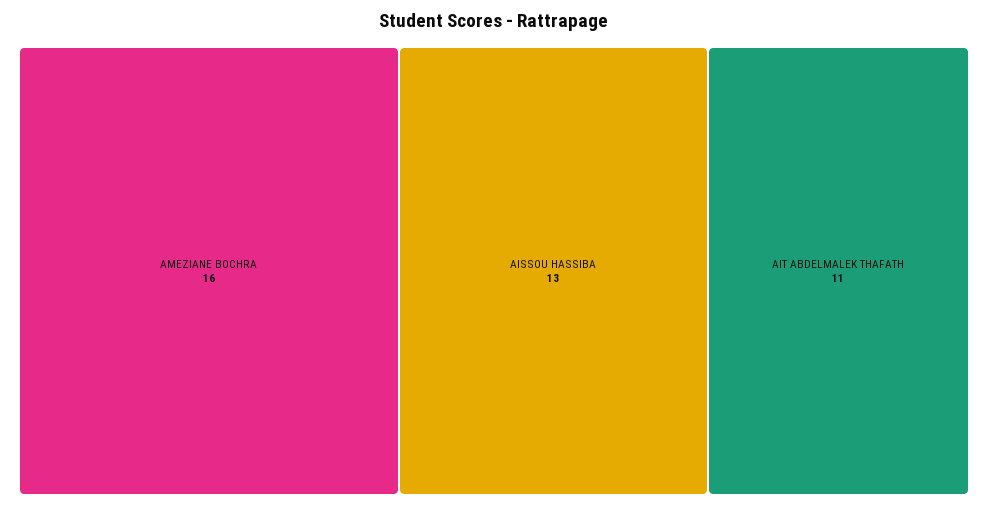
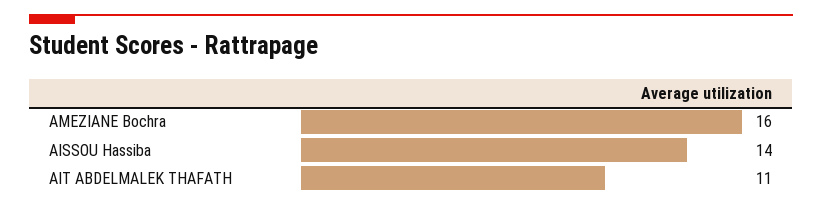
  {
    "AMEZIANE BOCHRA": 16,
-   "AISSOU HASSIBA": 13,
+   "AISSOU HASSIBA": 14,
    "AIT ABDELMALEK THAFATH": 11
  }

